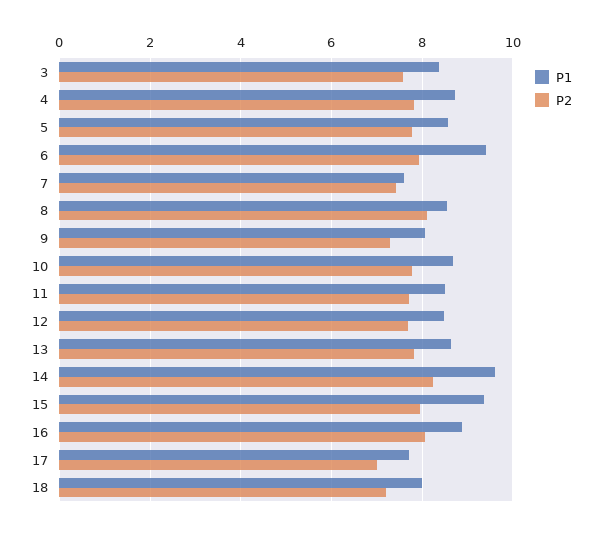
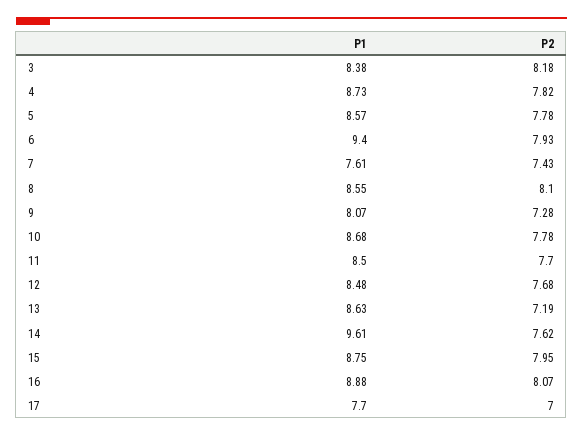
  {
    "P1": {
      "3": 8.38,
      "4": 8.73,
      "5": 8.57,
      "6": 9.4,
      "7": 7.61,
      "8": 8.55,
      "9": 8.07,
      "10": 8.68,
      "11": 8.5,
      "12": 8.48,
      "13": 8.63,
      "14": 9.61,
-     "15": 9.4,
+     "15": 8.75,
      "16": 8.88,
-     "17": 7.7,
+     "17": 7.7
-     "18": 8
    },
    "P2": {
-     "3": 7.6,
+     "3": 8.18,
      "4": 7.82,
      "5": 7.78,
      "6": 7.93,
      "7": 7.43,
      "8": 8.1,
      "9": 7.28,
      "10": 7.78,
      "11": 7.7,
      "12": 7.68,
-     "13": 7.8,
+     "13": 7.19,
-     "14": 8.2,
+     "14": 7.62,
      "15": 7.95,
      "16": 8.07,
-     "17": 7,
+     "17": 7
-     "18": 7.2
    }
  }

